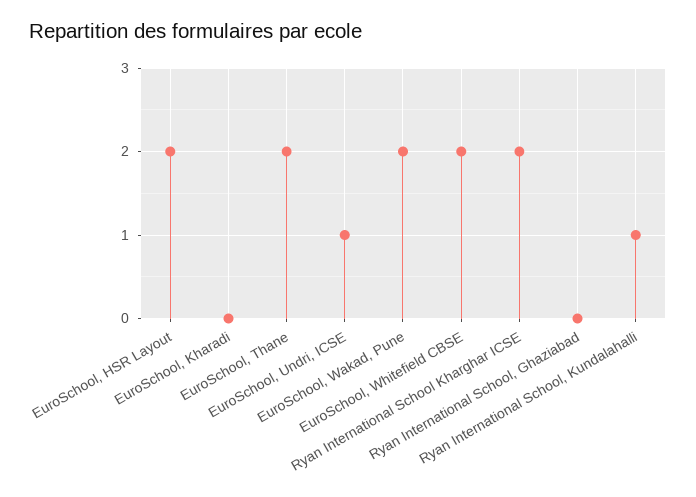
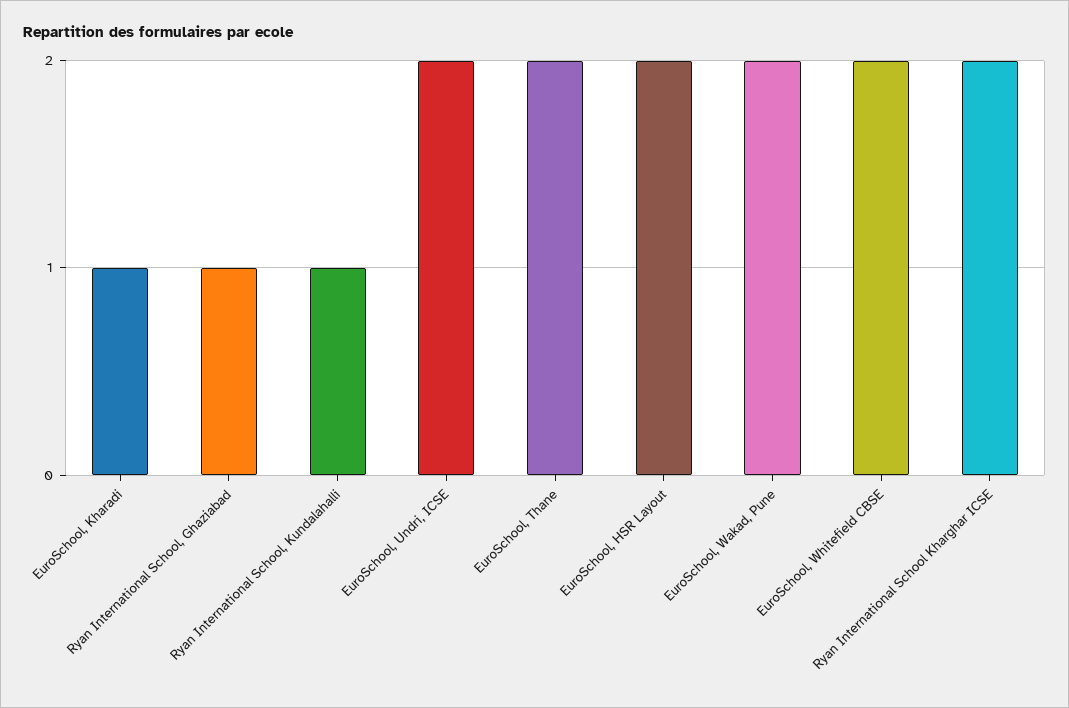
  {
    "EuroSchool, HSR Layout": 2,
-   "EuroSchool, Kharadi": 0,
+   "EuroSchool, Kharadi": 1,
    "EuroSchool, Thane": 2,
-   "EuroSchool, Undri, ICSE": 1,
+   "EuroSchool, Undri, ICSE": 2,
    "EuroSchool, Wakad, Pune": 2,
    "EuroSchool, Whitefield CBSE": 2,
    "Ryan International School Kharghar ICSE": 2,
-   "Ryan International School, Ghaziabad": 0,
+   "Ryan International School, Ghaziabad": 1,
    "Ryan International School, Kundalahalli": 1
  }

